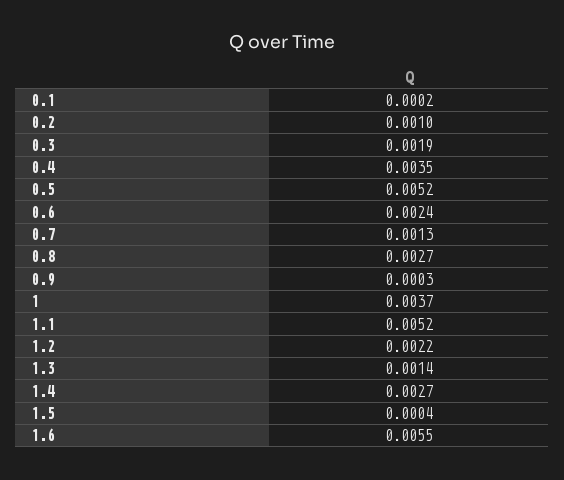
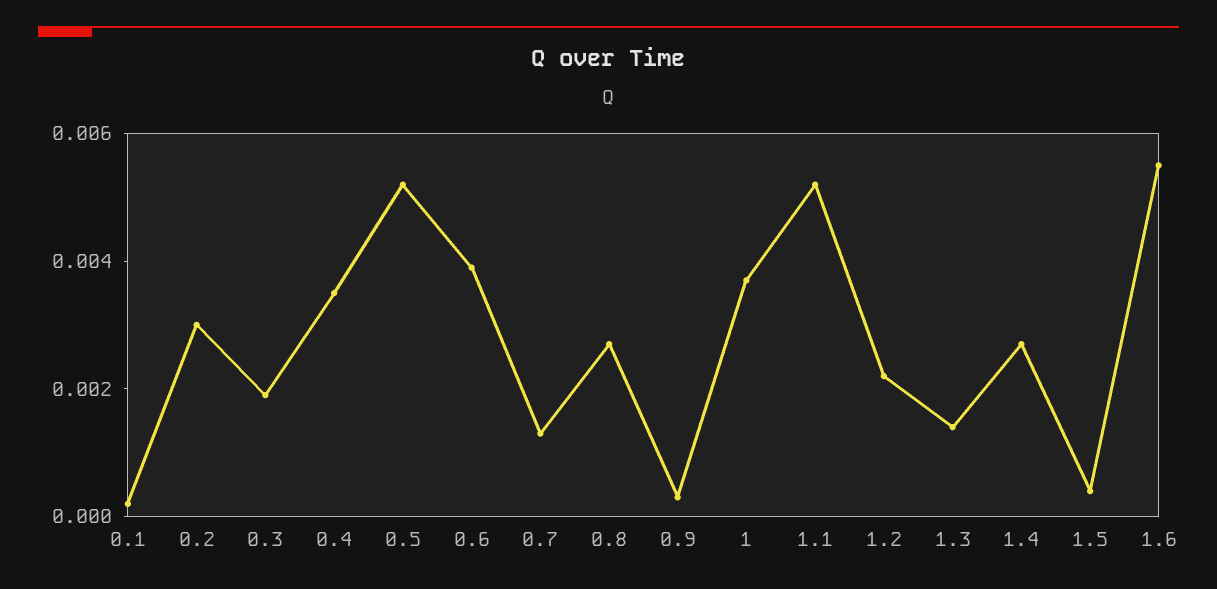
  {
    "0.1": 0.0002,
-   "0.2": 0.001,
+   "0.2": 0.003,
    "0.3": 0.0019,
    "0.4": 0.0035,
    "0.5": 0.0052,
-   "0.6": 0.0024,
+   "0.6": 0.004,
    "0.7": 0.0013,
    "0.8": 0.0027,
    "0.9": 0.0003,
    "1": 0.0037,
    "1.1": 0.0052,
    "1.2": 0.0022,
    "1.3": 0.0014,
    "1.4": 0.0027,
    "1.5": 0.0004,
    "1.6": 0.0055
  }

